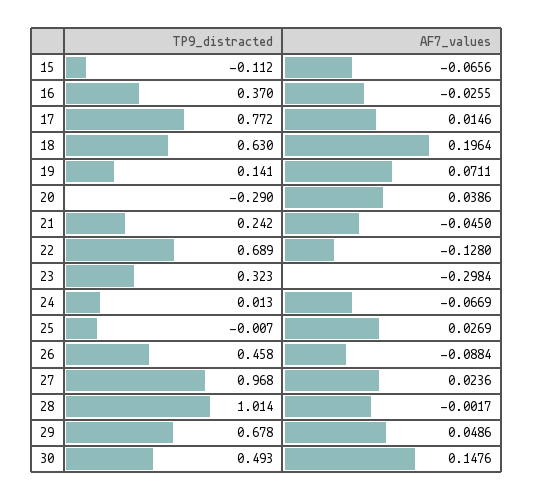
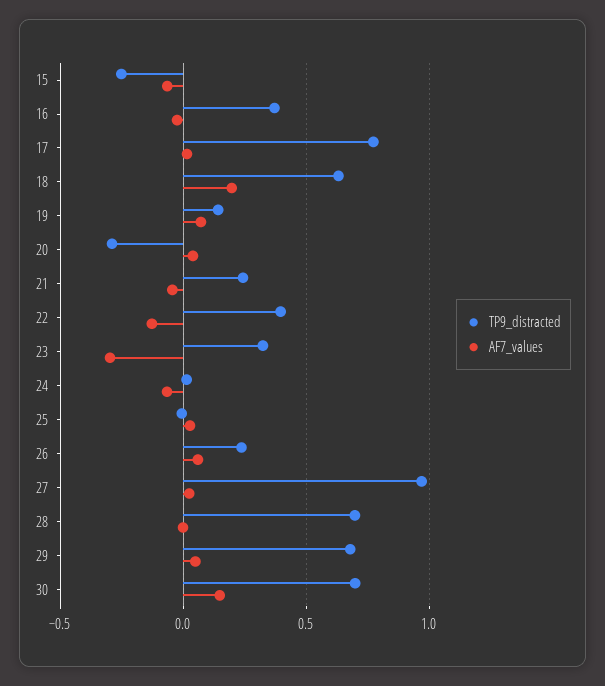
  {
    "TP9_distracted": {
-     "15": -0.112,
+     "15": -0.25,
      "16": 0.37,
      "17": 0.772,
      "18": 0.63,
      "19": 0.141,
      "20": -0.29,
      "21": 0.242,
-     "22": 0.689,
+     "22": 0.4,
      "23": 0.323,
      "24": 0.013,
      "25": -0.007,
-     "26": 0.458,
+     "26": 0.25,
      "27": 0.968,
-     "28": 1.014,
+     "28": 0.7,
      "29": 0.678,
-     "30": 0.493
+     "30": 0.7
    },
    "AF7_values": {
      "15": -0.0656,
      "16": -0.0255,
      "17": 0.0146,
      "18": 0.1964,
      "19": 0.0711,
      "20": 0.0386,
      "21": -0.045,
      "22": -0.128,
      "23": -0.2984,
      "24": -0.0669,
      "25": 0.0269,
-     "26": -0.0884,
+     "26": 0.05,
      "27": 0.0236,
      "28": -0.0017,
      "29": 0.0486,
      "30": 0.1476
    }
  }

